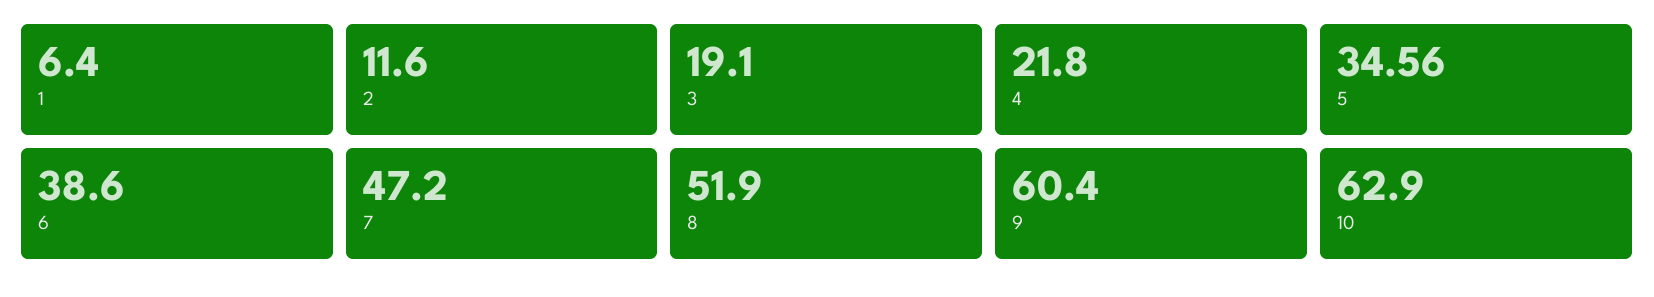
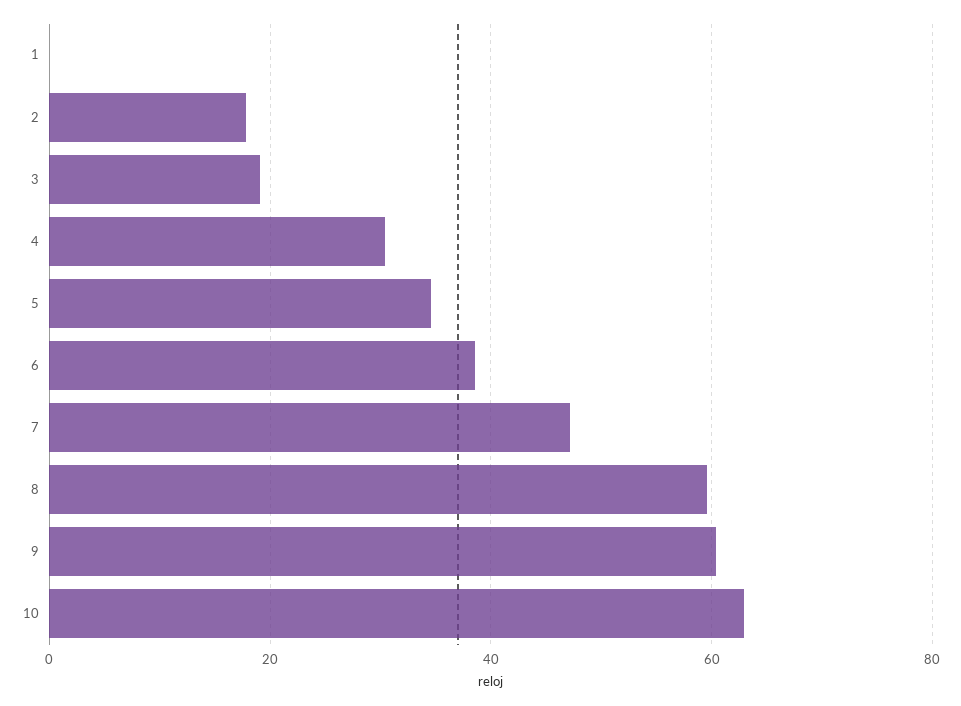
  {
-   "1": 6.4,
+   "1": 0,
-   "2": 11.6,
+   "2": 18,
    "3": 19.1,
-   "4": 21.8,
+   "4": 30,
    "5": 34.56,
    "6": 38.6,
    "7": 47.2,
-   "8": 51.9,
+   "8": 60,
    "9": 60.4,
    "10": 62.9
  }

